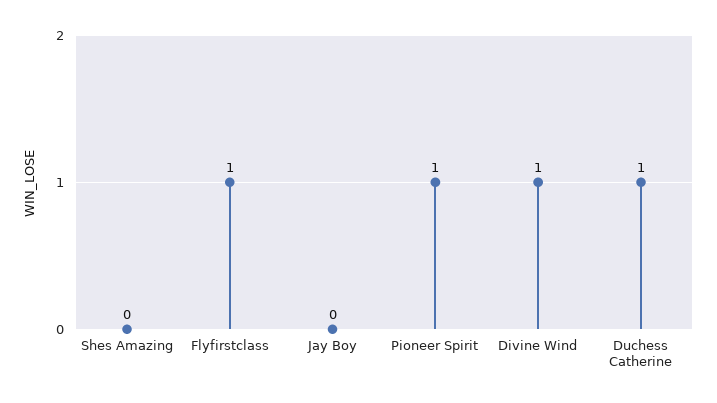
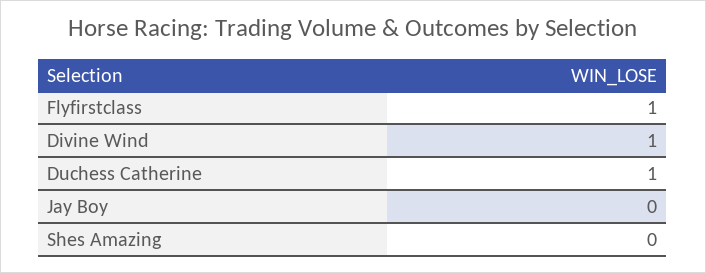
  {
    "Shes Amazing": 0,
    "Flyfirstclass": 1,
    "Jay Boy": 0,
-   "Pioneer Spirit": 1,
    "Divine Wind": 1,
    "Duchess Catherine": 1
  }

